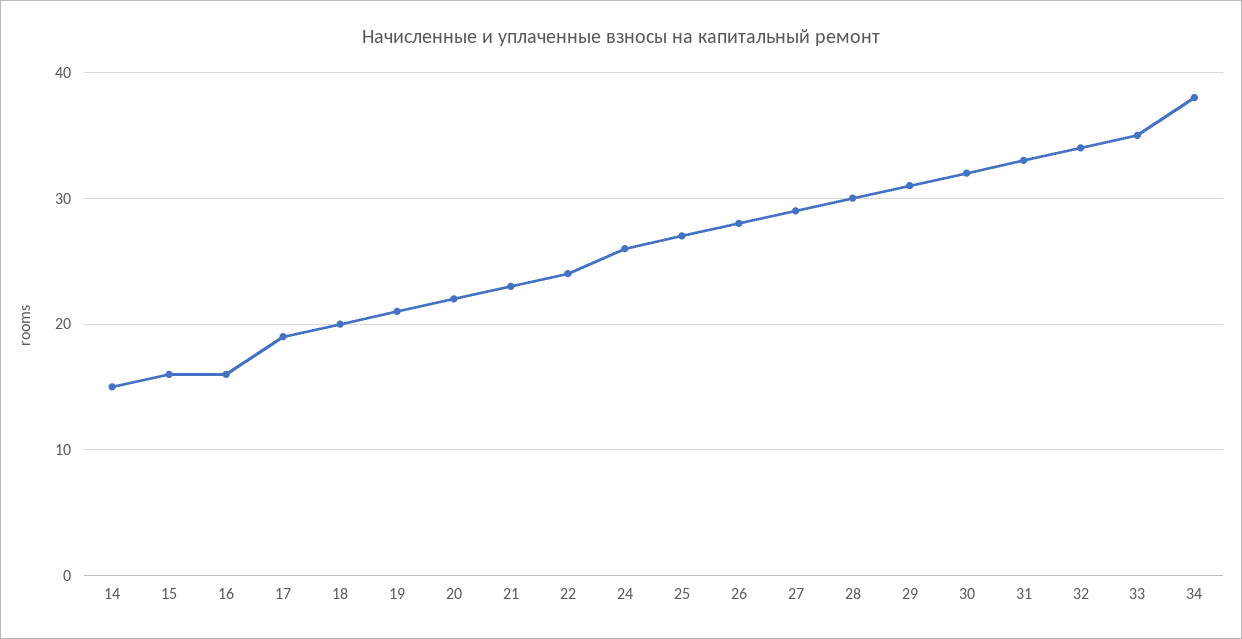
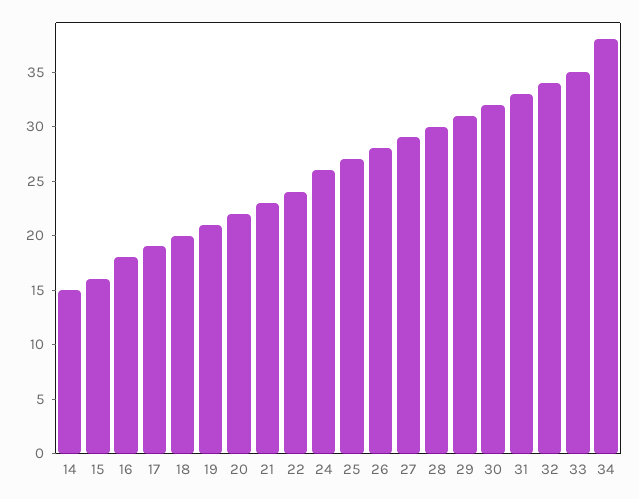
  {
    "14": 15,
    "15": 16,
-   "16": 16,
+   "16": 18,
    "17": 19,
    "18": 20,
    "19": 21,
    "20": 22,
    "21": 23,
    "22": 24,
    "24": 26,
    "25": 27,
    "26": 28,
    "27": 29,
    "28": 30,
    "29": 31,
    "30": 32,
    "31": 33,
    "32": 34,
    "33": 35,
    "34": 38
  }

